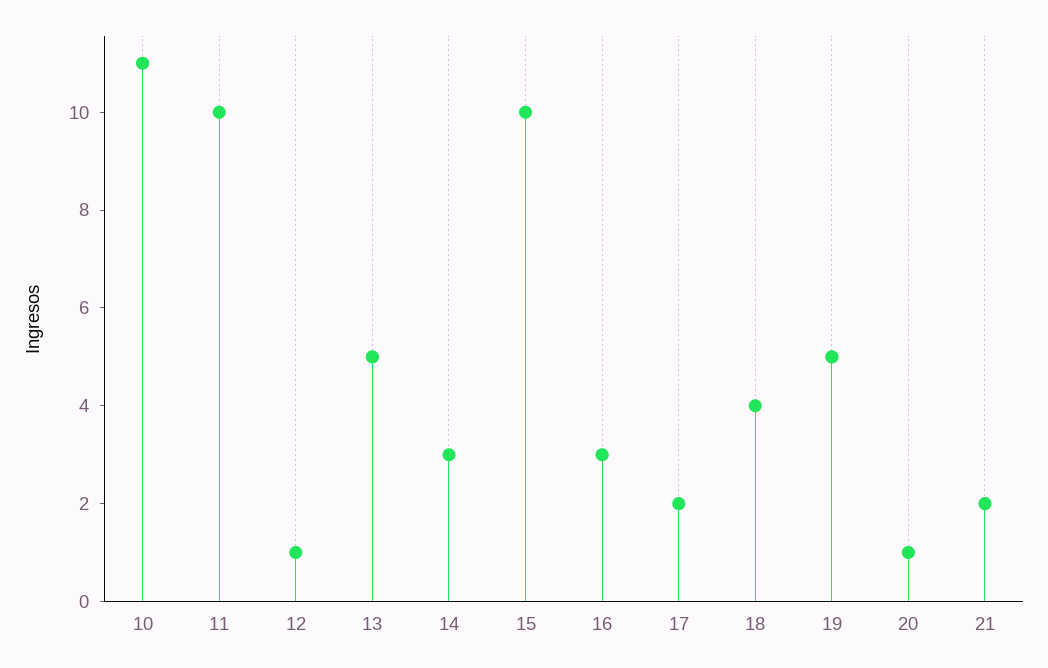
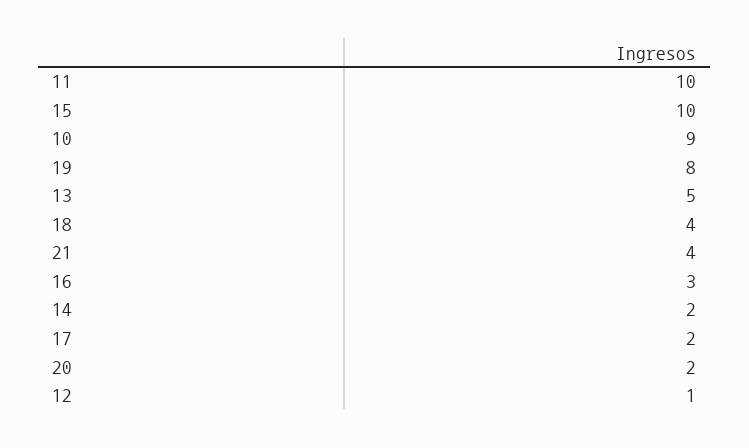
  {
-   "10": 11,
+   "10": 9,
    "11": 10,
    "12": 1,
    "13": 5,
-   "14": 3,
+   "14": 2,
    "15": 10,
    "16": 3,
    "17": 2,
    "18": 4,
-   "19": 5,
+   "19": 8,
-   "20": 1,
+   "20": 2,
-   "21": 2
+   "21": 4
  }

